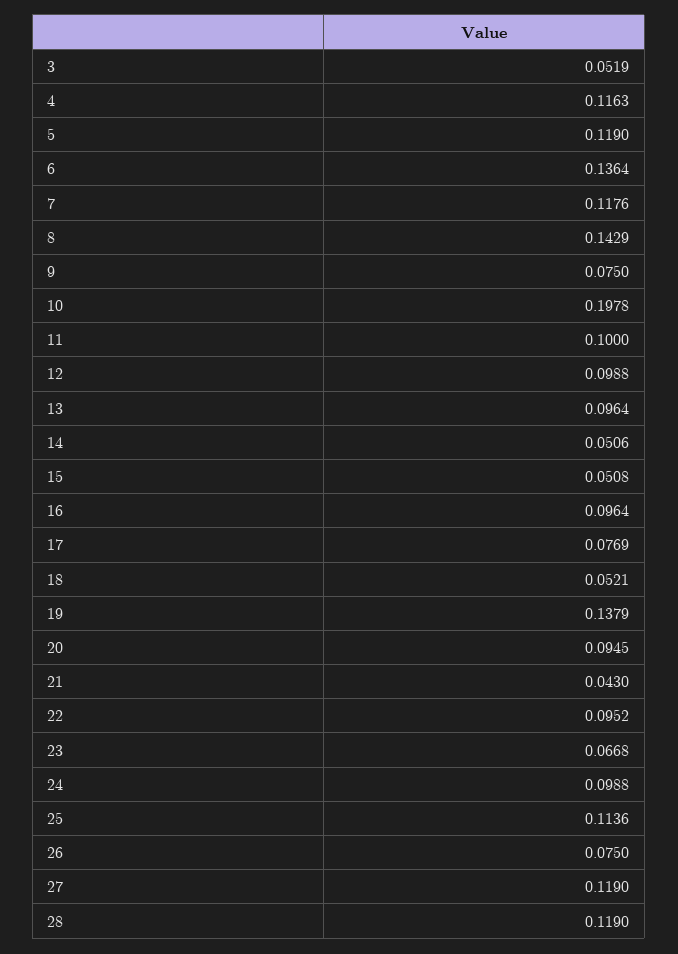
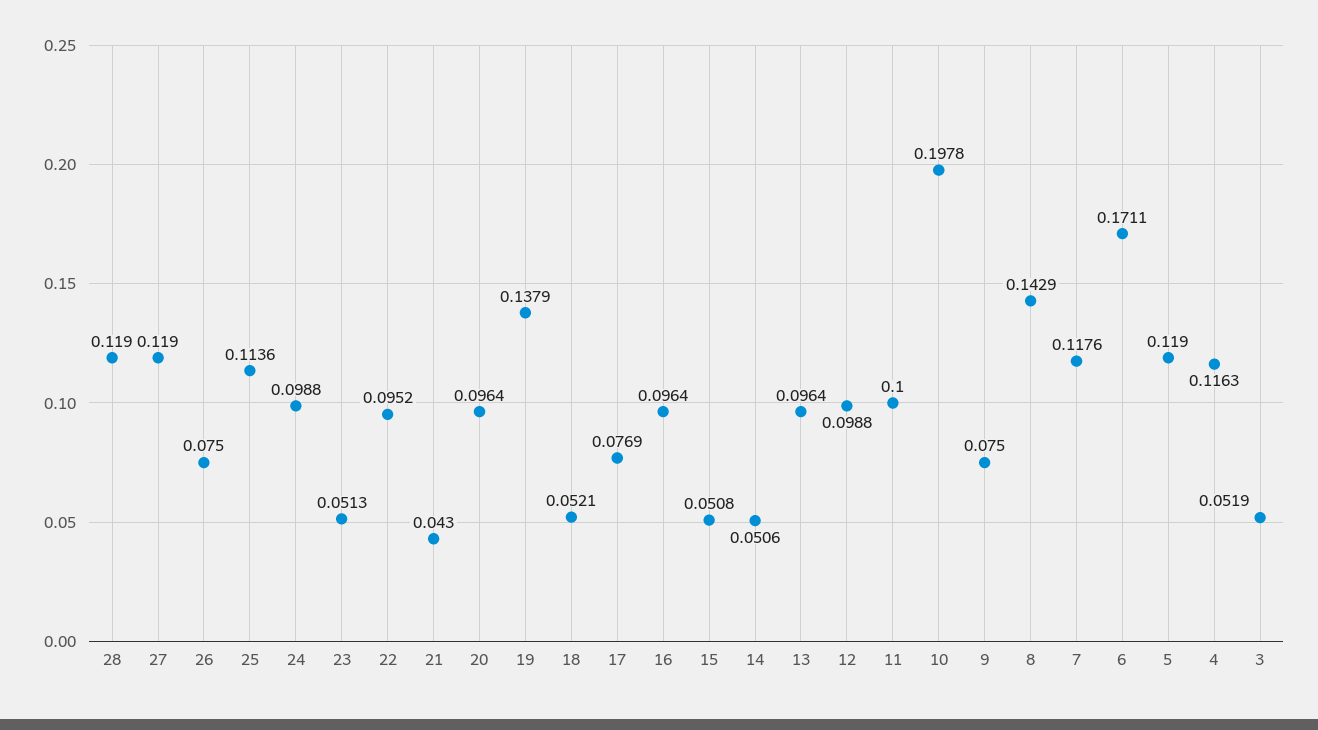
  {
    "3": 0.0519,
    "4": 0.1163,
    "5": 0.119,
-   "6": 0.1364,
+   "6": 0.1711,
    "7": 0.1176,
    "8": 0.1429,
    "9": 0.075,
    "10": 0.1978,
    "11": 0.1,
    "12": 0.0988,
    "13": 0.0964,
    "14": 0.0506,
    "15": 0.0508,
    "16": 0.0964,
    "17": 0.0769,
    "18": 0.0521,
    "19": 0.1379,
-   "20": 0.0945,
+   "20": 0.0964,
    "21": 0.043,
    "22": 0.0952,
-   "23": 0.0668,
+   "23": 0.0513,
    "24": 0.0988,
    "25": 0.1136,
    "26": 0.075,
    "27": 0.119,
    "28": 0.119
  }

